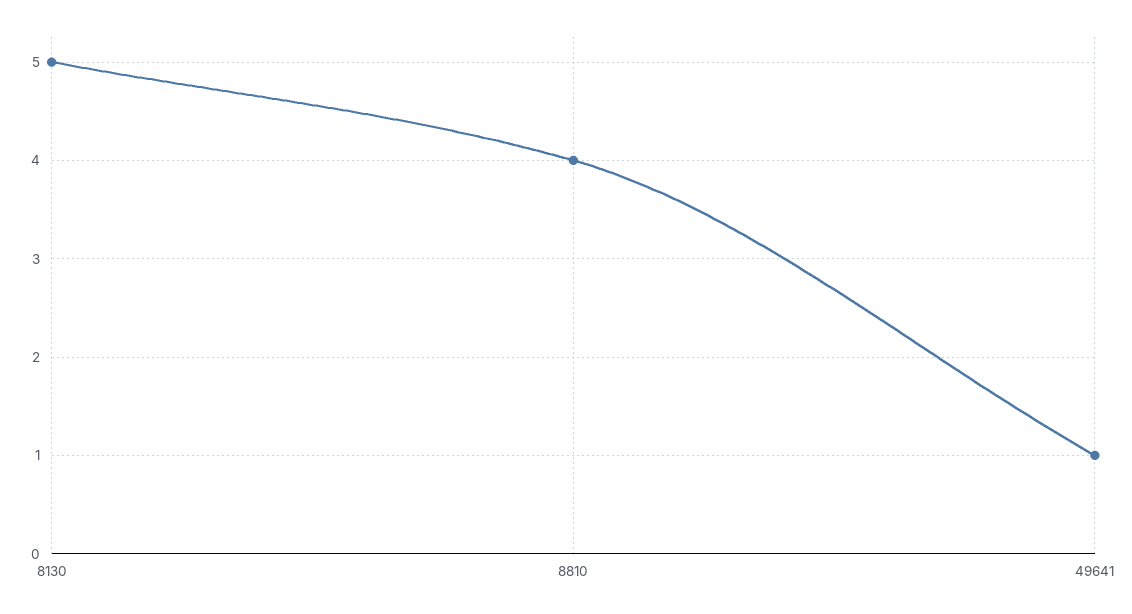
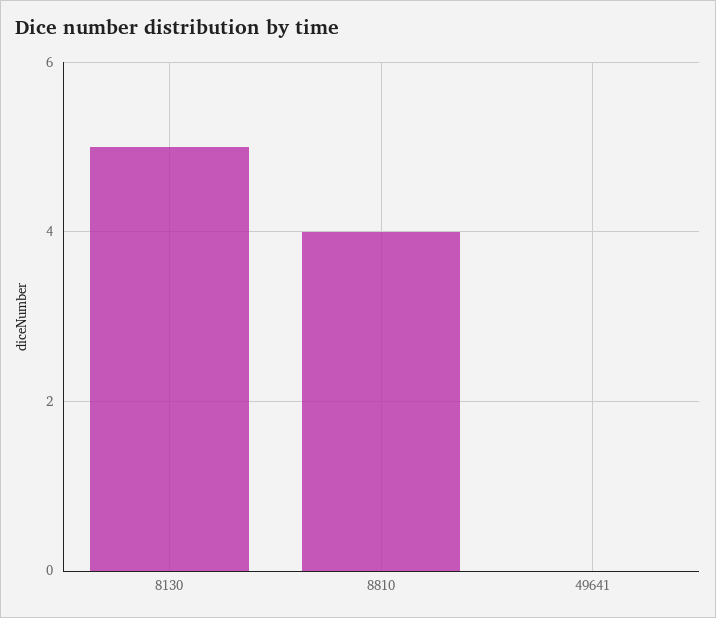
  {
    "8130": 5,
    "8810": 4,
-   "49641": 1
+   "49641": 0
  }

